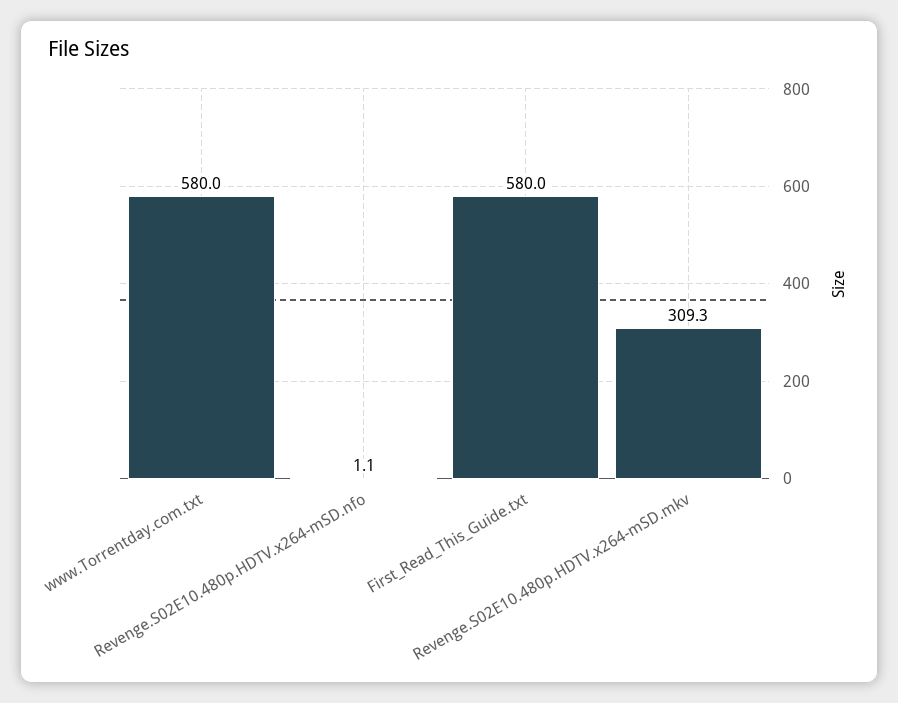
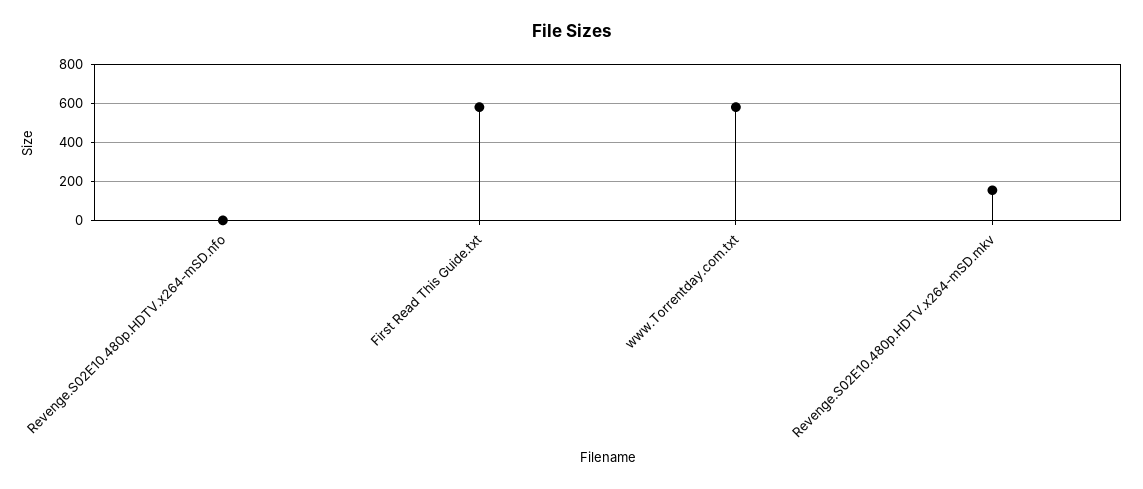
  {
    "www.Torrentday.com.txt": 580,
    "Revenge.S02E10.480p.HDTV.x264-mSD.nfo": 1.1,
    "First_Read_This_Guide.txt": 580,
-   "Revenge.S02E10.480p.HDTV.x264-mSD.mkv": 309.3
+   "Revenge.S02E10.480p.HDTV.x264-mSD.mkv": 150
  }

